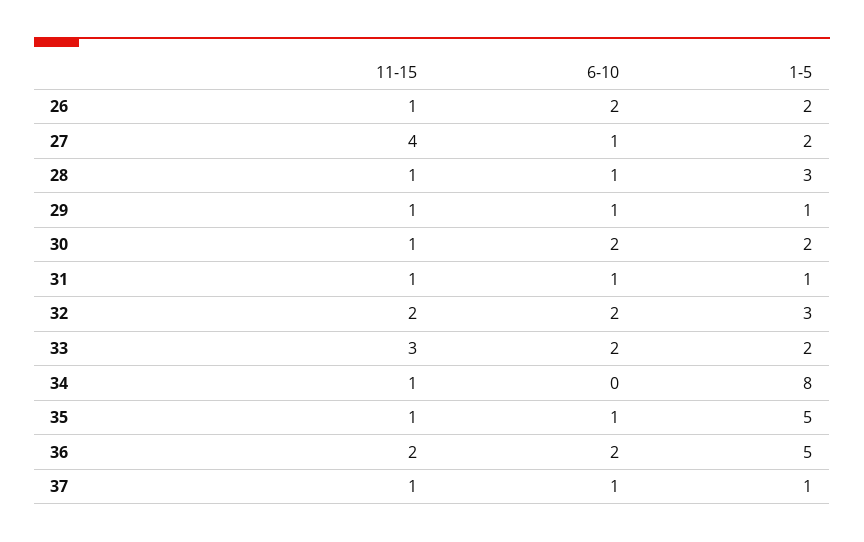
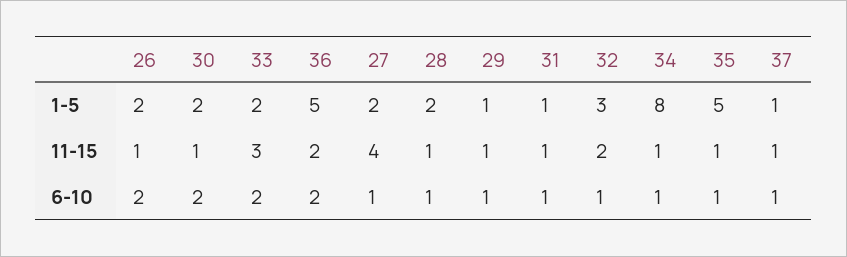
  {
    "11-15": {
      "26": 1,
      "27": 4,
      "28": 1,
      "29": 1,
      "30": 1,
      "31": 1,
      "32": 2,
      "33": 3,
      "34": 1,
      "35": 1,
      "36": 2,
      "37": 1
    },
    "6-10": {
      "26": 2,
      "27": 1,
      "28": 1,
      "29": 1,
      "30": 2,
      "31": 1,
-     "32": 2,
+     "32": 1,
      "33": 2,
-     "34": 0,
+     "34": 1,
      "35": 1,
      "36": 2,
      "37": 1
    },
    "1-5": {
      "26": 2,
      "27": 2,
-     "28": 3,
+     "28": 2,
      "29": 1,
      "30": 2,
      "31": 1,
      "32": 3,
      "33": 2,
      "34": 8,
      "35": 5,
      "36": 5,
      "37": 1
    }
  }

